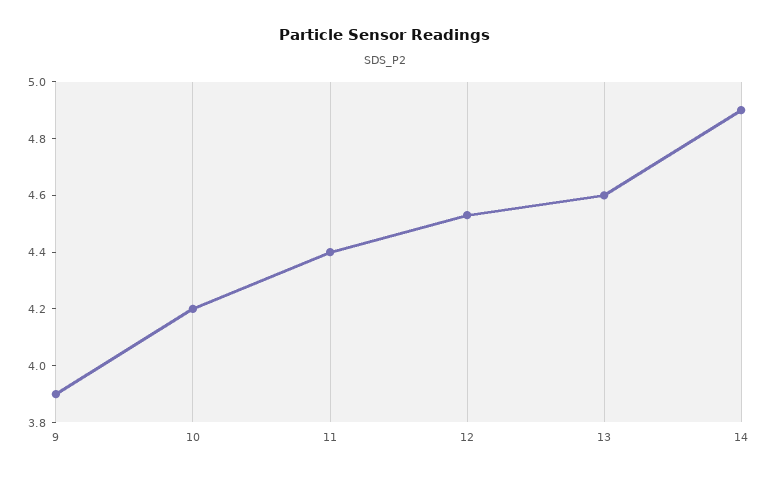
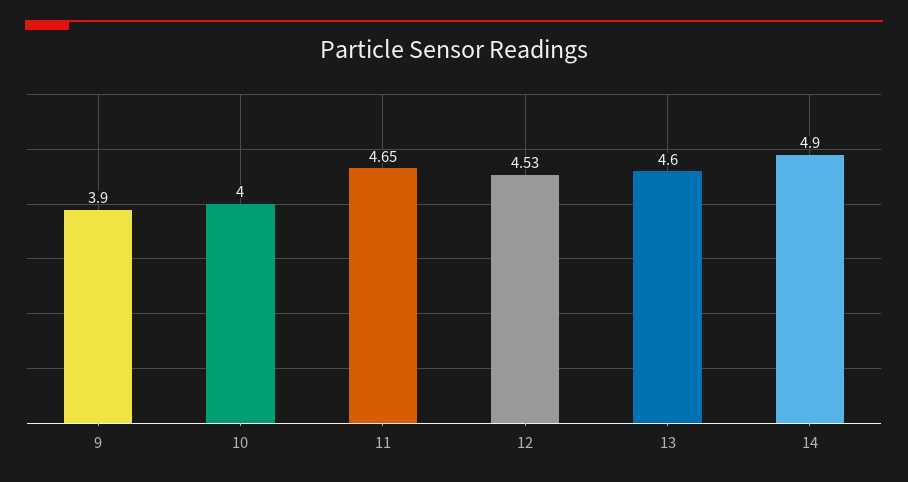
  {
    "9": 3.9,
-   "10": 4.2,
+   "10": 4,
-   "11": 4.4,
+   "11": 4.65,
    "12": 4.53,
    "13": 4.6,
    "14": 4.9
  }

